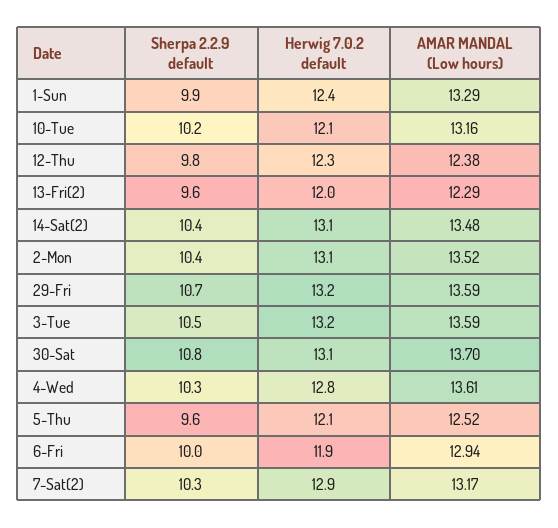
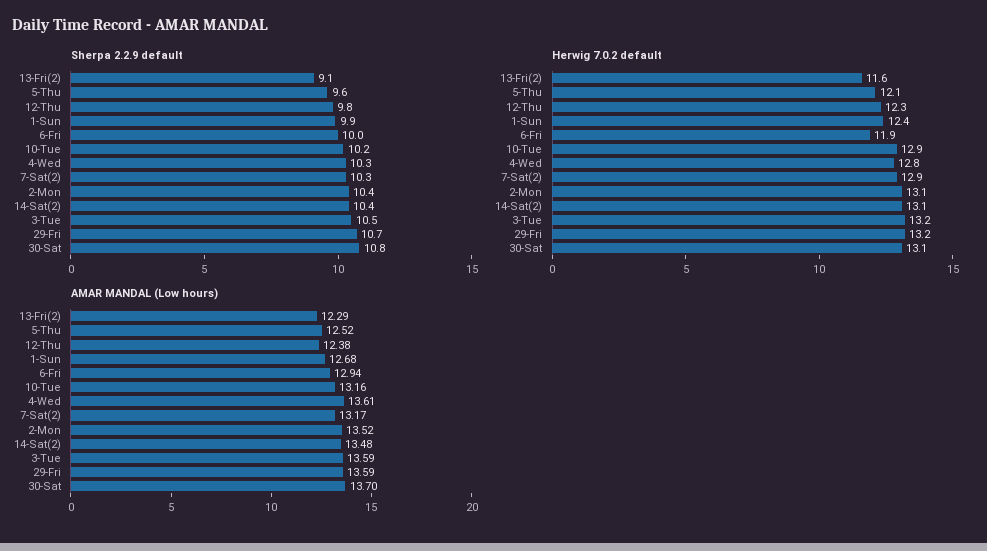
  {
    "Sherpa 2.2.9 default": {
      "1-Sun": 9.9,
      "10-Tue": 10.2,
      "12-Thu": 9.8,
-     "13-Fri(2)": 9.6,
+     "13-Fri(2)": 9.1,
      "14-Sat(2)": 10.4,
      "2-Mon": 10.4,
      "29-Fri": 10.7,
      "3-Tue": 10.5,
      "30-Sat": 10.8,
      "4-Wed": 10.3,
      "5-Thu": 9.6,
      "6-Fri": 10,
      "7-Sat(2)": 10.3
    },
    "Herwig 7.0.2 default": {
      "1-Sun": 12.4,
-     "10-Tue": 12.1,
+     "10-Tue": 12.9,
      "12-Thu": 12.3,
-     "13-Fri(2)": 12,
+     "13-Fri(2)": 11.6,
      "14-Sat(2)": 13.1,
      "2-Mon": 13.1,
      "29-Fri": 13.2,
      "3-Tue": 13.2,
      "30-Sat": 13.1,
      "4-Wed": 12.8,
      "5-Thu": 12.1,
      "6-Fri": 11.9,
      "7-Sat(2)": 12.9
    },
    "AMAR MANDAL (Low hours)": {
-     "1-Sun": 13.29,
+     "1-Sun": 12.68,
      "10-Tue": 13.16,
      "12-Thu": 12.38,
      "13-Fri(2)": 12.29,
      "14-Sat(2)": 13.48,
      "2-Mon": 13.52,
      "29-Fri": 13.59,
      "3-Tue": 13.59,
      "30-Sat": 13.7,
      "4-Wed": 13.61,
      "5-Thu": 12.52,
      "6-Fri": 12.94,
      "7-Sat(2)": 13.17
    }
  }

